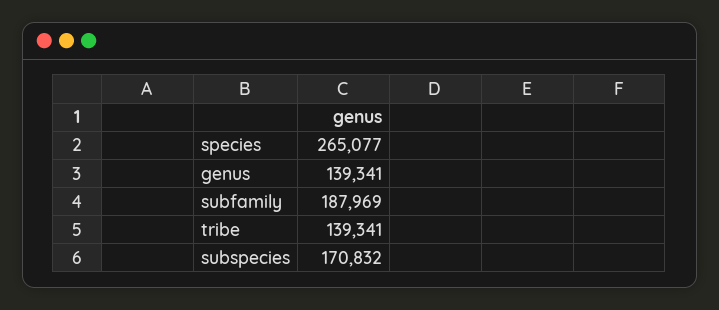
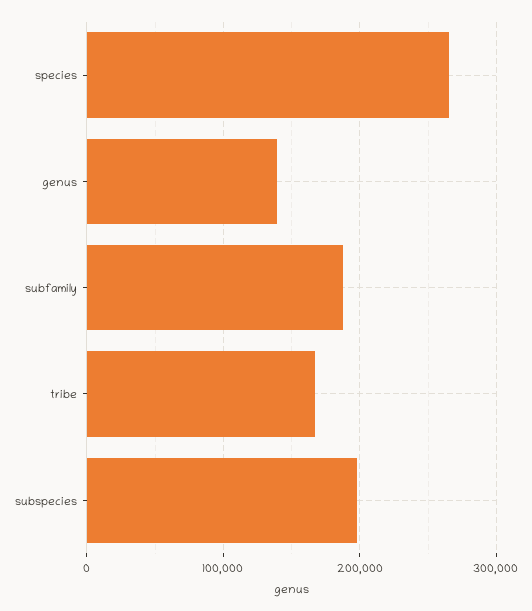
  {
    "species": 265077,
    "genus": 139341,
    "subfamily": 187969,
-   "tribe": 139341,
+   "tribe": 170000,
-   "subspecies": 170832
+   "subspecies": 200000
  }

